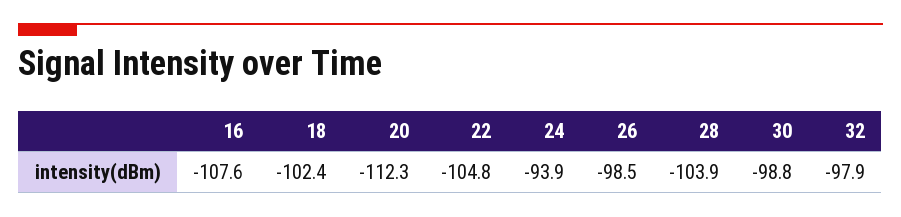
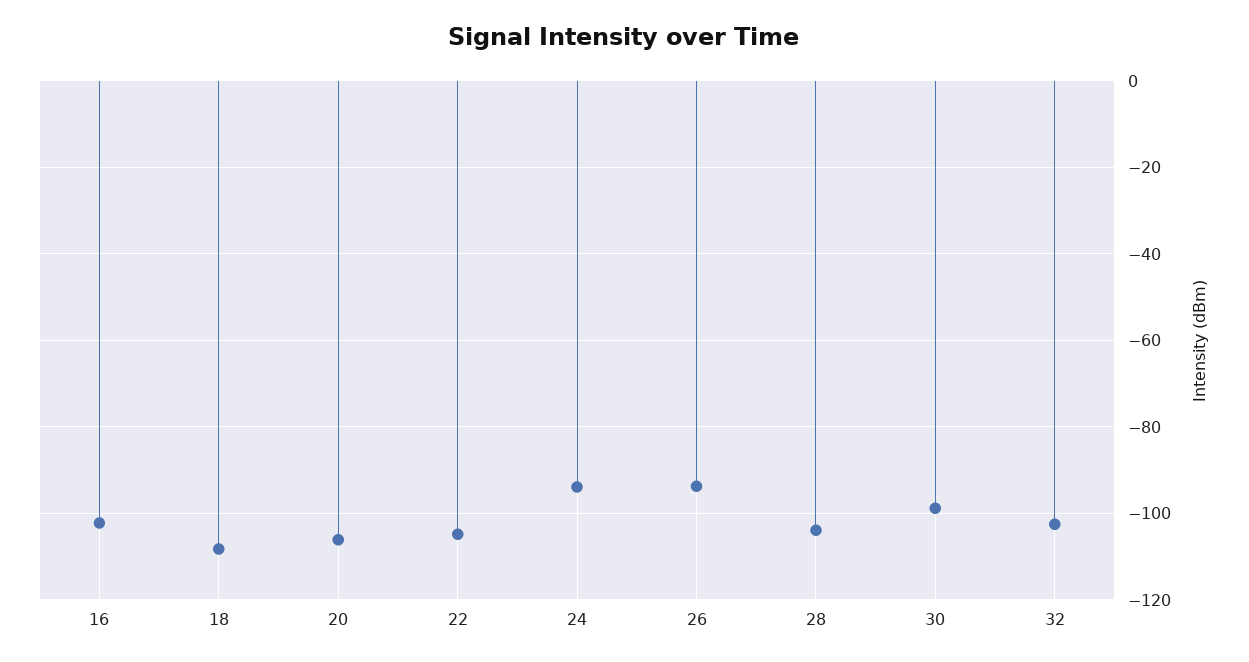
  {
-   "16": -107.6,
+   "16": -102,
-   "18": -102.4,
+   "18": -108,
-   "20": -112.3,
+   "20": -106,
    "22": -104.8,
    "24": -93.9,
-   "26": -98.5,
+   "26": -94,
    "28": -103.9,
    "30": -98.8,
-   "32": -97.9
+   "32": -102
  }

